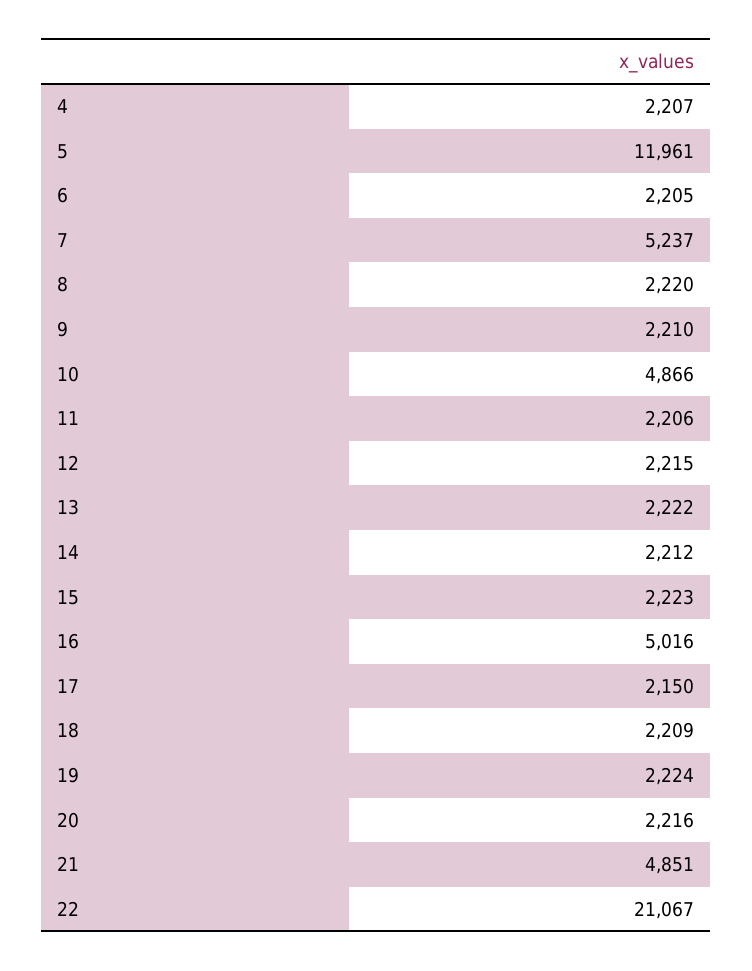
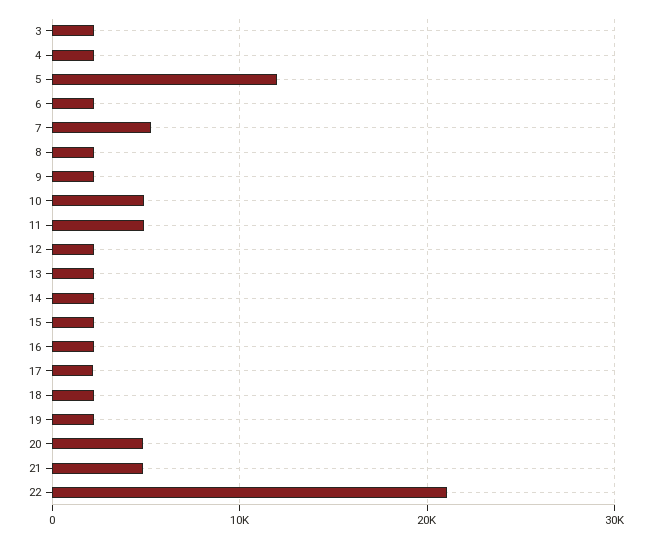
  {
    "4": 2207,
    "5": 11961,
    "6": 2205,
    "7": 5237,
    "8": 2220,
    "9": 2210,
    "10": 4866,
-   "11": 2206,
+   "11": 5000,
    "12": 2215,
    "13": 2222,
    "14": 2212,
    "15": 2223,
-   "16": 5016,
+   "16": 2000,
    "17": 2150,
    "18": 2209,
    "19": 2224,
-   "20": 2216,
+   "20": 5000,
    "21": 4851,
-   "22": 21067
+   "22": 21067,
+   "3": 2000
  }

